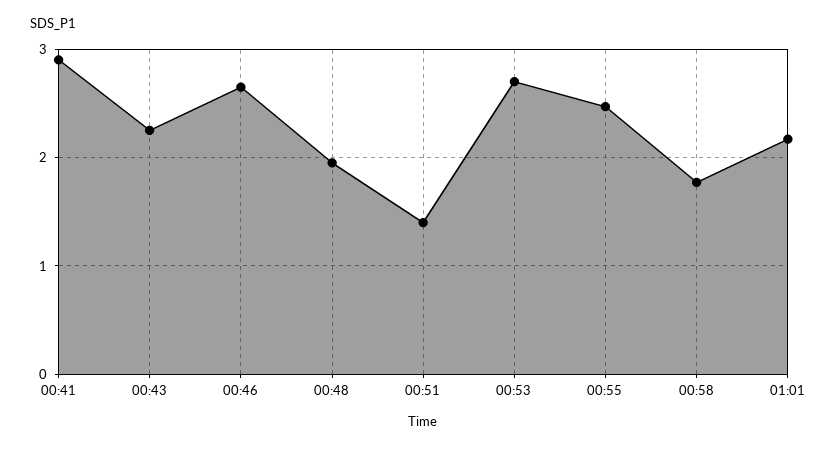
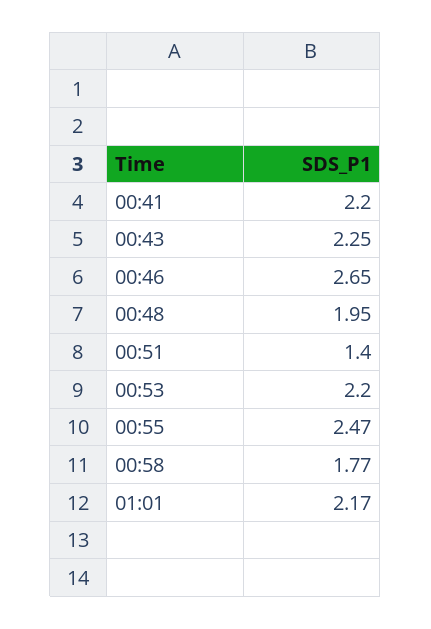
  {
-   "00:41": 2.9,
+   "00:41": 2.2,
    "00:43": 2.25,
    "00:46": 2.65,
    "00:48": 1.95,
    "00:51": 1.4,
-   "00:53": 2.7,
+   "00:53": 2.2,
    "00:55": 2.47,
    "00:58": 1.77,
    "01:01": 2.17
  }

